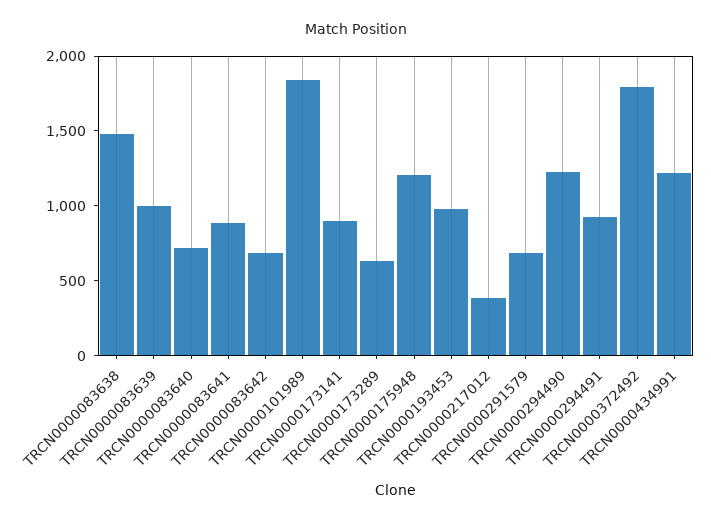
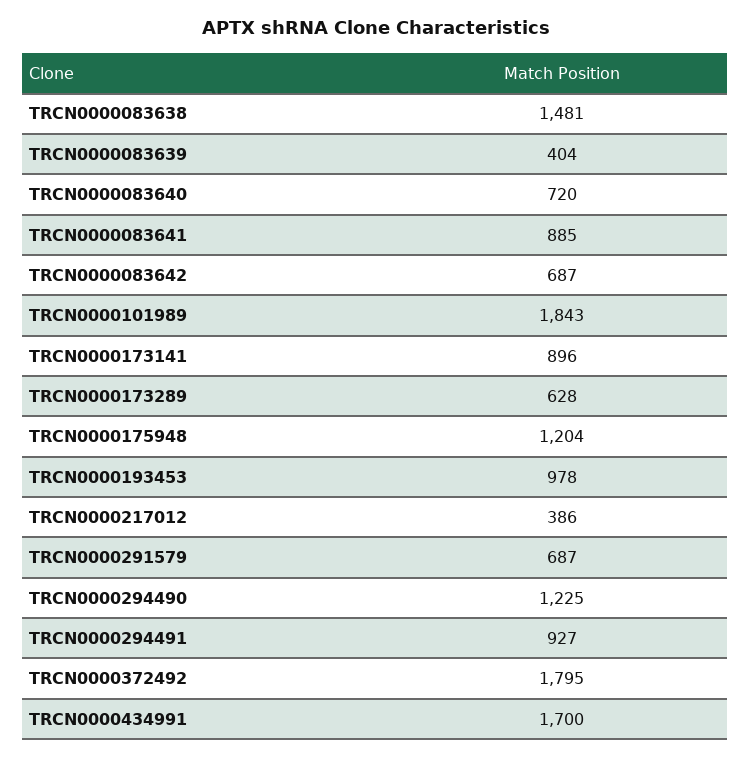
  {
    "TRCN0000083638": 1481,
-   "TRCN0000083639": 1000,
+   "TRCN0000083639": 404,
    "TRCN0000083640": 720,
    "TRCN0000083641": 885,
    "TRCN0000083642": 687,
    "TRCN0000101989": 1843,
    "TRCN0000173141": 896,
    "TRCN0000173289": 628,
    "TRCN0000175948": 1204,
    "TRCN0000193453": 978,
    "TRCN0000217012": 386,
    "TRCN0000291579": 687,
    "TRCN0000294490": 1225,
    "TRCN0000294491": 927,
    "TRCN0000372492": 1795,
-   "TRCN0000434991": 1200
+   "TRCN0000434991": 1700
  }

